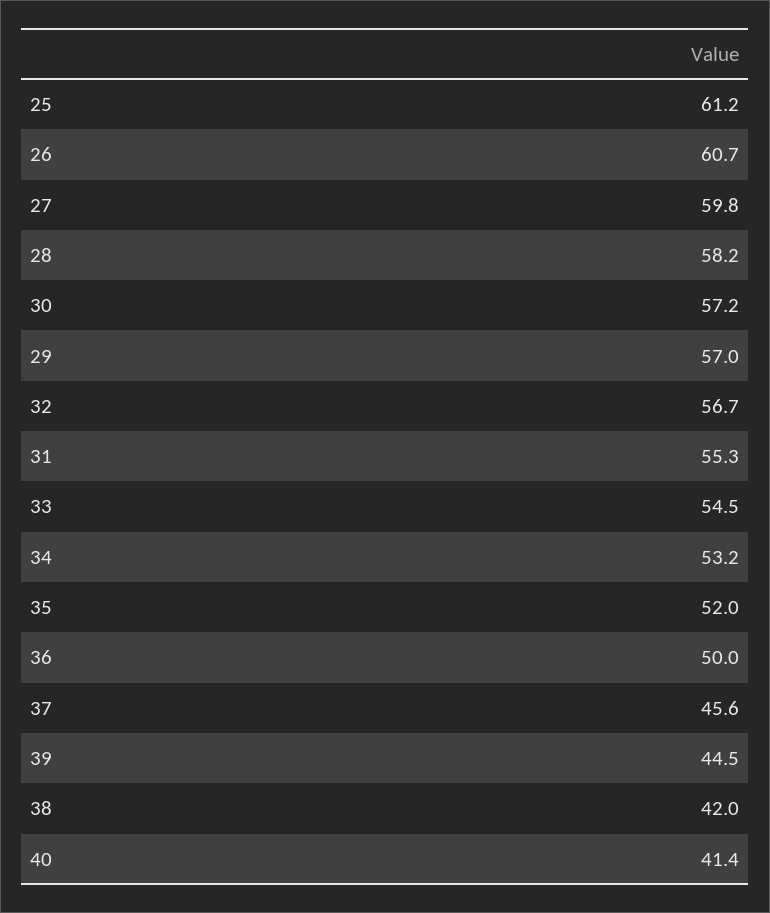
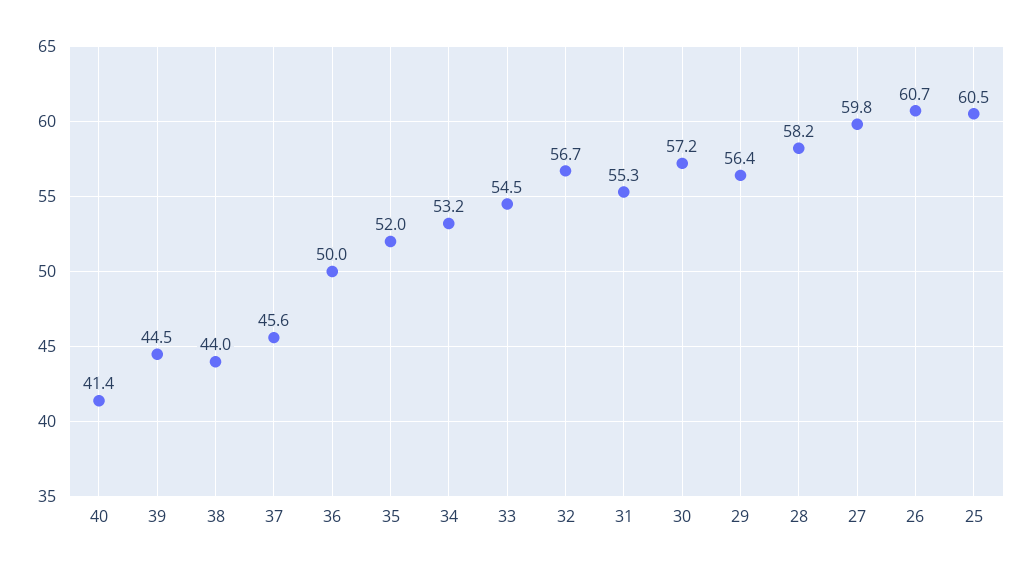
  {
-   "25": 61.2,
+   "25": 60.5,
    "26": 60.7,
    "27": 59.8,
    "28": 58.2,
    "30": 57.2,
-   "29": 57,
+   "29": 56.4,
    "32": 56.7,
    "31": 55.3,
    "33": 54.5,
    "34": 53.2,
    "35": 52,
    "36": 50,
    "37": 45.6,
    "39": 44.5,
-   "38": 42,
+   "38": 44,
    "40": 41.4
  }

